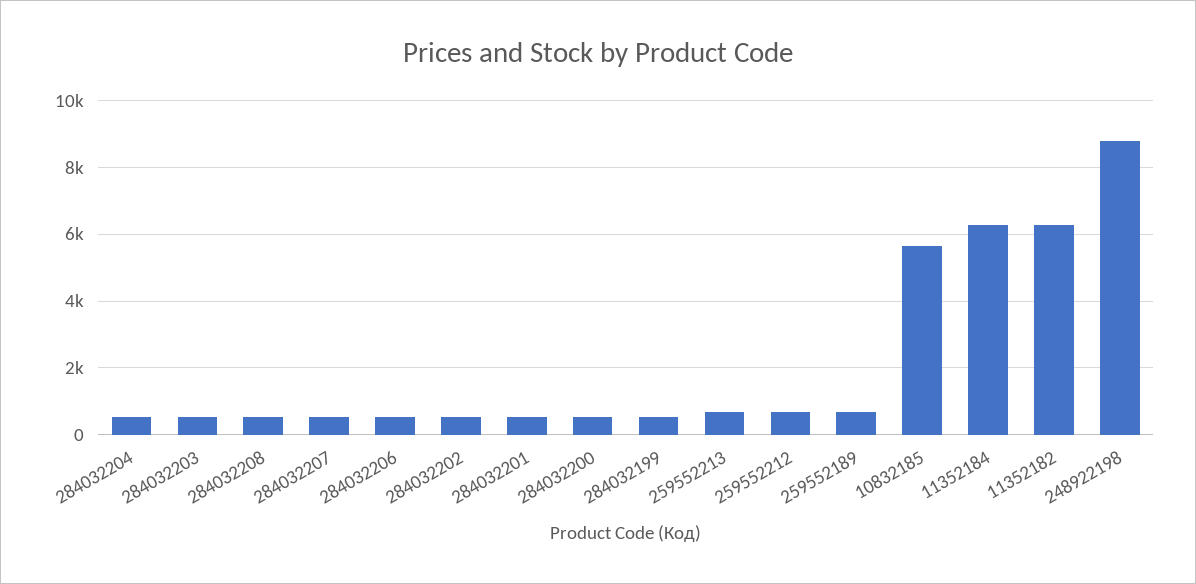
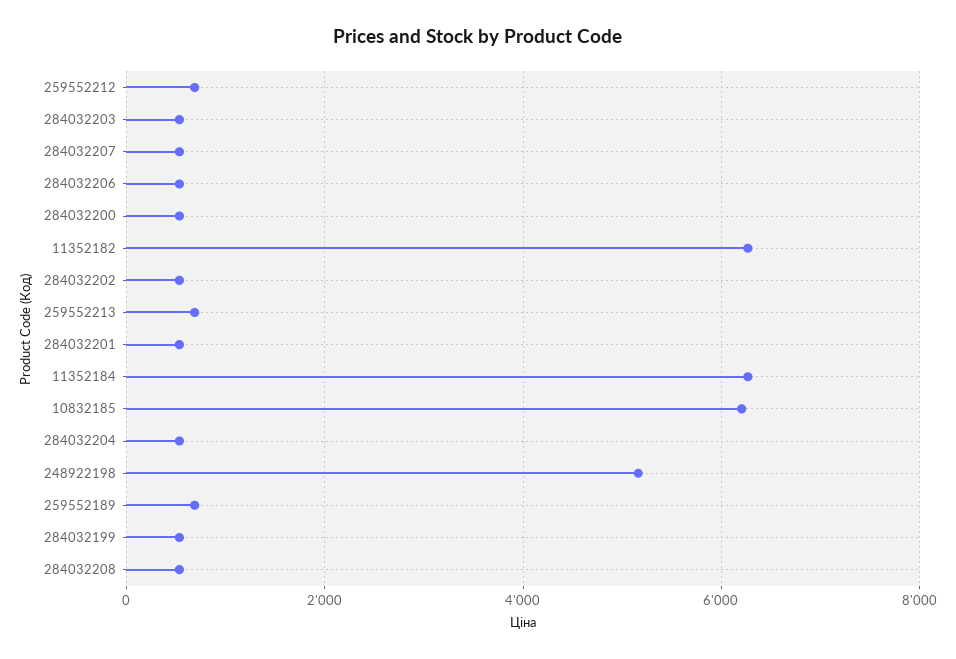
  {
    "284032204": 600,
    "284032203": 600,
    "284032208": 600,
    "284032207": 600,
    "284032206": 600,
    "284032202": 600,
    "284032201": 600,
    "284032200": 600,
    "284032199": 600,
    "259552213": 600,
    "259552212": 600,
    "259552189": 600,
-   "10832185": 5600,
+   "10832185": 6200,
    "11352184": 6200,
    "11352182": 6200,
-   "248922198": 8800
+   "248922198": 5200
  }

